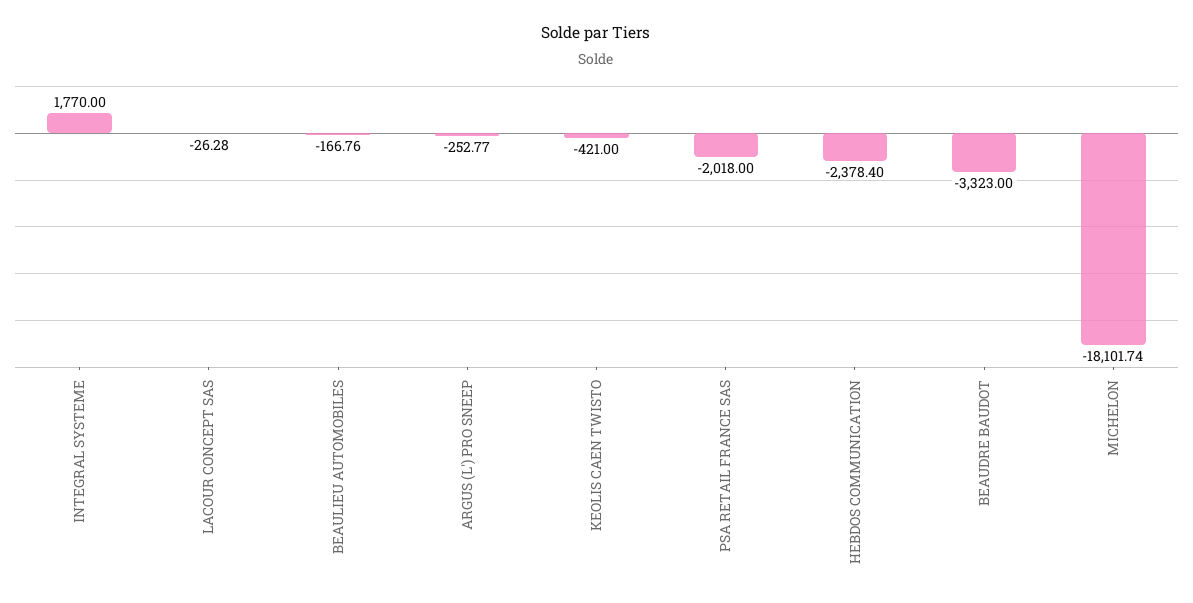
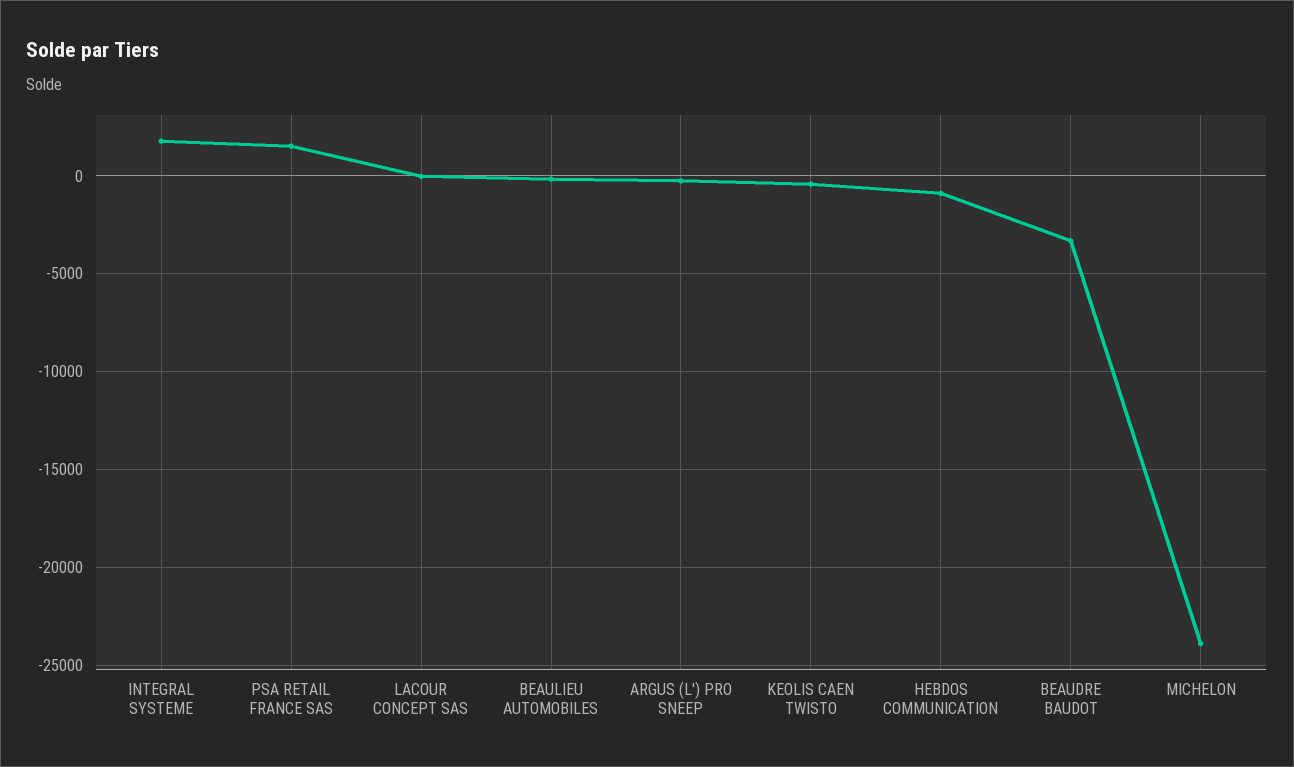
  {
    "INTEGRAL SYSTEME": 1770,
    "LACOUR CONCEPT SAS": -26.28,
    "BEAULIEU AUTOMOBILES": -166.76,
    "ARGUS (L') PRO SNEEP": -252.77,
    "KEOLIS CAEN TWISTO": -421,
-   "PSA RETAIL FRANCE SAS": -2018,
+   "PSA RETAIL FRANCE SAS": 1500,
-   "HEBDOS COMMUNICATION": -2378.4,
+   "HEBDOS COMMUNICATION": -1000,
    "BEAUDRE BAUDOT": -3323,
-   "MICHELON": -18101.74
+   "MICHELON": -24000
  }

